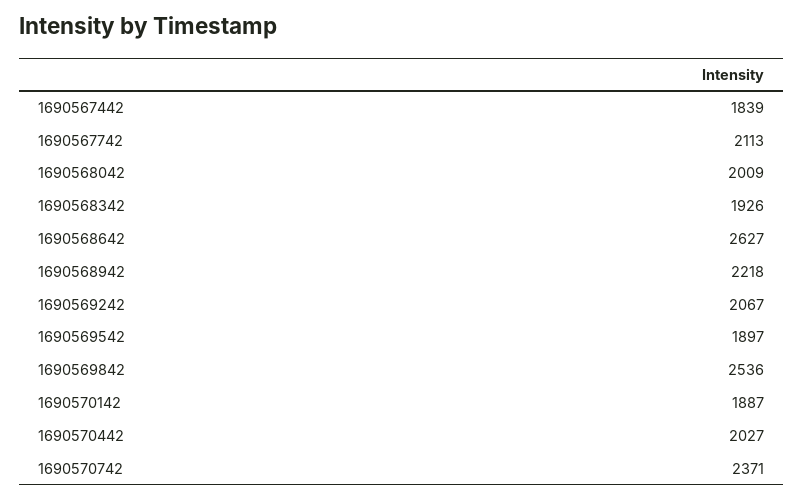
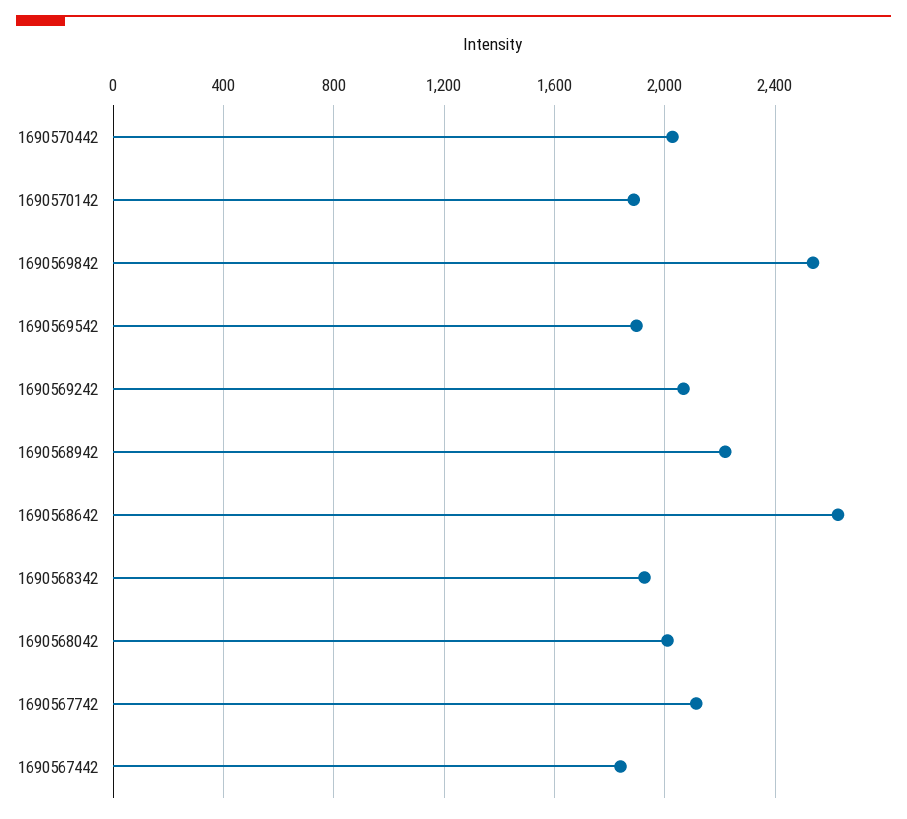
  {
    "1690567442": 1839,
    "1690567742": 2113,
    "1690568042": 2009,
    "1690568342": 1926,
    "1690568642": 2627,
    "1690568942": 2218,
    "1690569242": 2067,
    "1690569542": 1897,
    "1690569842": 2536,
    "1690570142": 1887,
-   "1690570442": 2027,
+   "1690570442": 2027
-   "1690570742": 2371
  }

